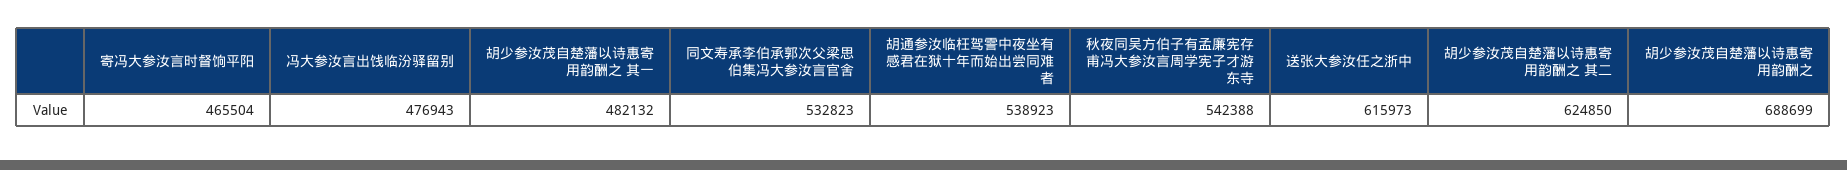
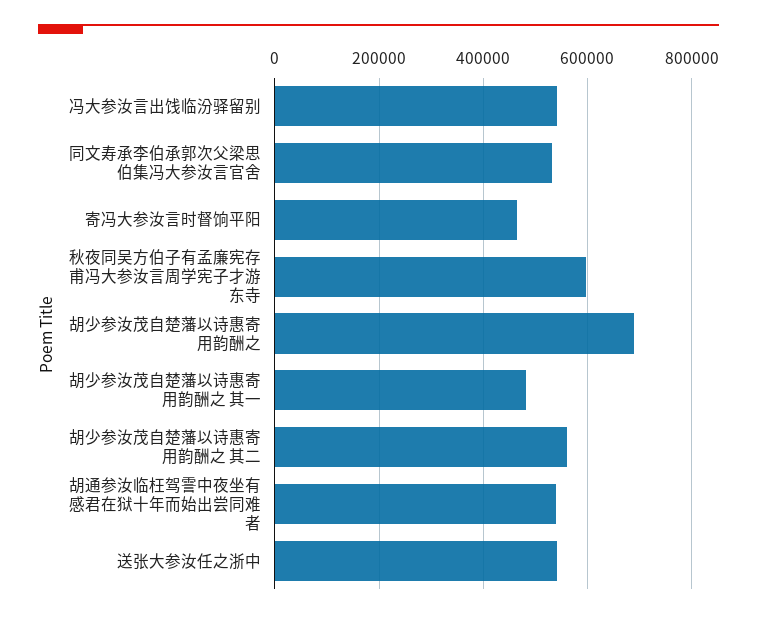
  {
    "寄冯大参汝言时督饷平阳": 465504,
-   "冯大参汝言出饯临汾驿留别": 476943,
+   "冯大参汝言出饯临汾驿留别": 540000,
    "胡少参汝茂自楚藩以诗惠寄用韵酬之 其一": 482132,
    "同文寿承李伯承郭次父梁思伯集冯大参汝言官舍": 532823,
    "胡通参汝临枉驾霅中夜坐有感君在狱十年而始出尝同难者": 538923,
-   "秋夜同吴方伯子有孟廉宪存甫冯大参汝言周学宪子才游东寺": 542388,
+   "秋夜同吴方伯子有孟廉宪存甫冯大参汝言周学宪子才游东寺": 600000,
-   "送张大参汝任之浙中": 615973,
+   "送张大参汝任之浙中": 540000,
-   "胡少参汝茂自楚藩以诗惠寄用韵酬之 其二": 624850,
+   "胡少参汝茂自楚藩以诗惠寄用韵酬之 其二": 560000,
    "胡少参汝茂自楚藩以诗惠寄用韵酬之": 688699
  }

